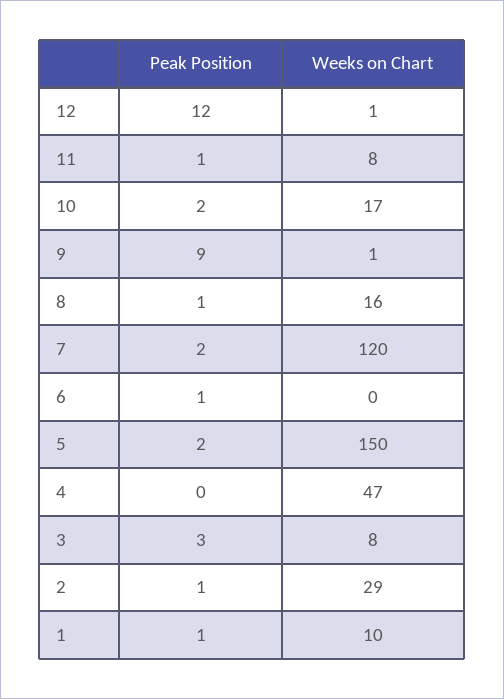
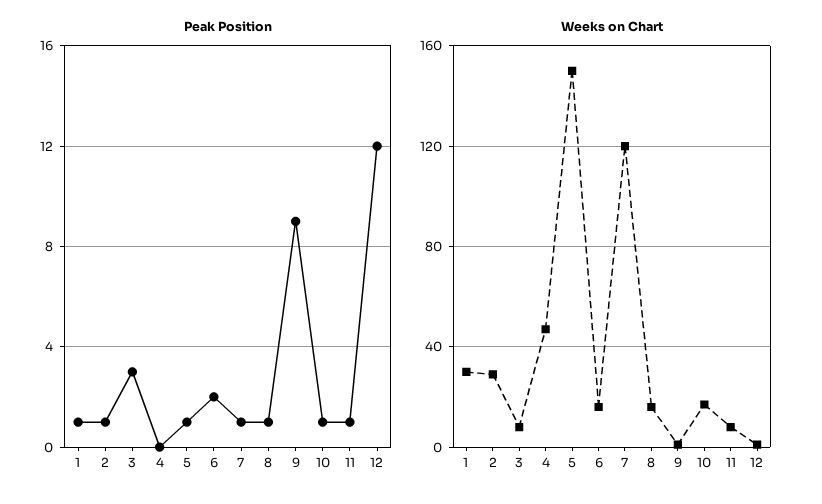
  {
    "Peak Position": {
      "12": 12,
      "11": 1,
-     "10": 2,
+     "10": 1,
      "9": 9,
      "8": 1,
-     "7": 2,
+     "7": 1,
-     "6": 1,
+     "6": 2,
-     "5": 2,
+     "5": 1,
      "4": 0,
      "3": 3,
      "2": 1,
      "1": 1
    },
    "Weeks on Chart": {
      "12": 1,
      "11": 8,
      "10": 17,
      "9": 1,
      "8": 16,
      "7": 120,
-     "6": 0,
+     "6": 15,
      "5": 150,
      "4": 47,
      "3": 8,
      "2": 29,
-     "1": 10
+     "1": 30
    }
  }

